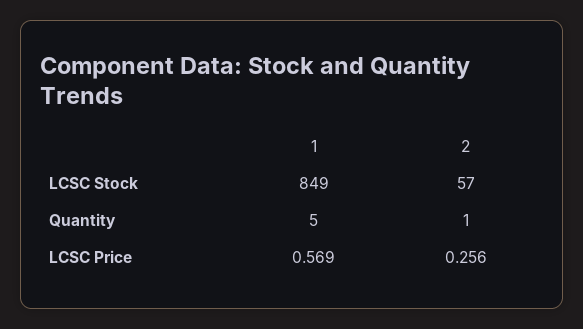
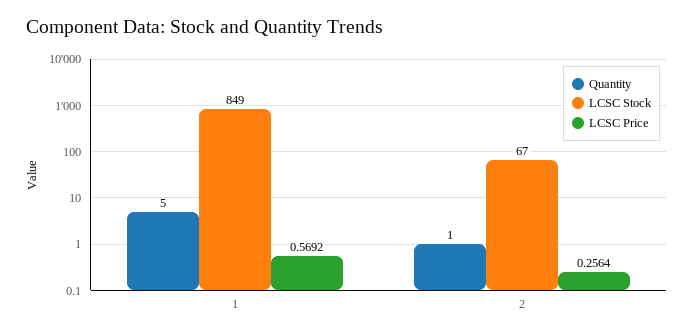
  {
    "LCSC Stock": {
      "1": 849,
-     "2": 57
+     "2": 67
    },
    "Quantity": {
      "1": 5,
      "2": 1
    },
    "LCSC Price": {
      "1": 0.5692,
      "2": 0.2564
    }
  }

